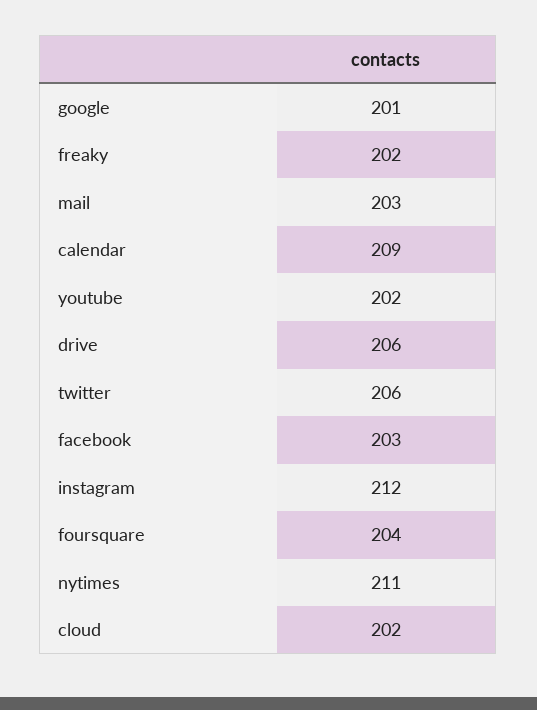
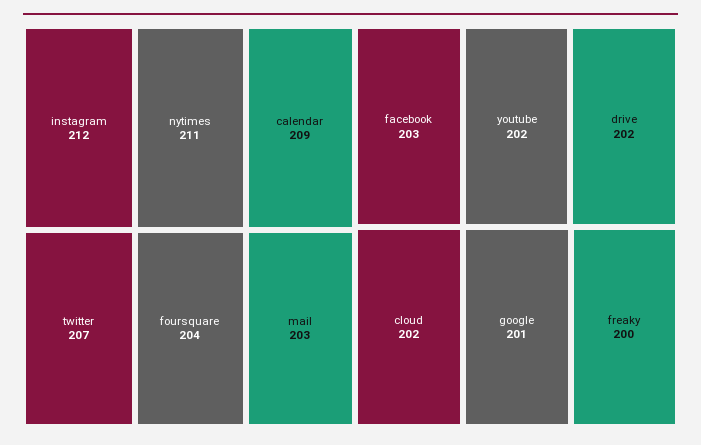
  {
    "google": 201,
-   "freaky": 202,
+   "freaky": 200,
    "mail": 203,
    "calendar": 209,
    "youtube": 202,
-   "drive": 206,
+   "drive": 202,
-   "twitter": 206,
+   "twitter": 207,
    "facebook": 203,
    "instagram": 212,
    "foursquare": 204,
    "nytimes": 211,
    "cloud": 202
  }

